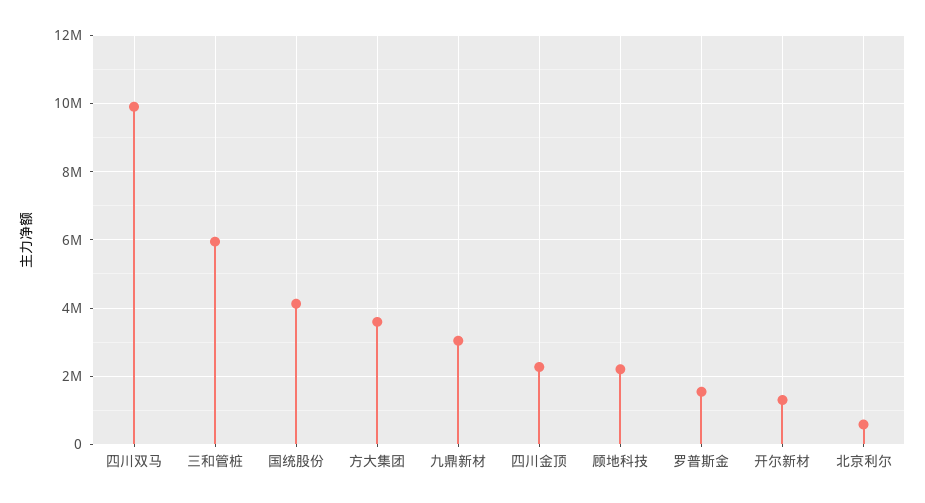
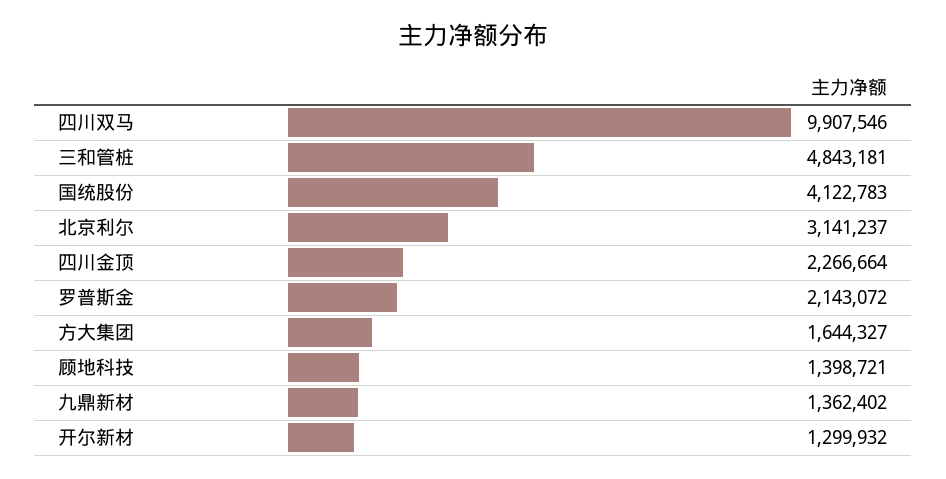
  {
    "四川双马": 9907546,
-   "三和管桩": 6000000,
+   "三和管桩": 4843181,
    "国统股份": 4122783,
-   "方大集团": 3600000,
+   "方大集团": 1644327,
-   "九鼎新材": 3000000,
+   "九鼎新材": 1362402,
    "四川金顶": 2266664,
-   "顾地科技": 2200000,
+   "顾地科技": 1398721,
-   "罗普斯金": 1600000,
+   "罗普斯金": 2143072,
    "开尔新材": 1299932,
-   "北京利尔": 600000
+   "北京利尔": 3141237
  }

